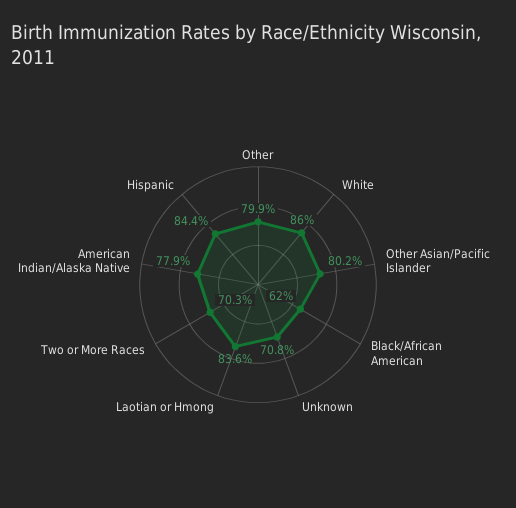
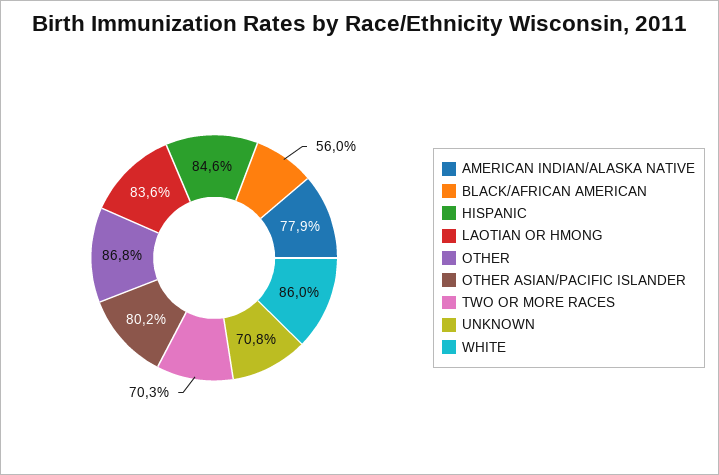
  {
-   "Other": 79.9,
+   "Other": 86.8,
    "White": 86,
    "Other Asian/Pacific Islander": 80.2,
-   "Black/African American": 62,
+   "Black/African American": 56,
    "Unknown": 70.8,
    "Laotian or Hmong": 83.6,
    "Two or More Races": 70.3,
    "American Indian/Alaska Native": 77.9,
-   "Hispanic": 84.4
+   "Hispanic": 84.6
  }

